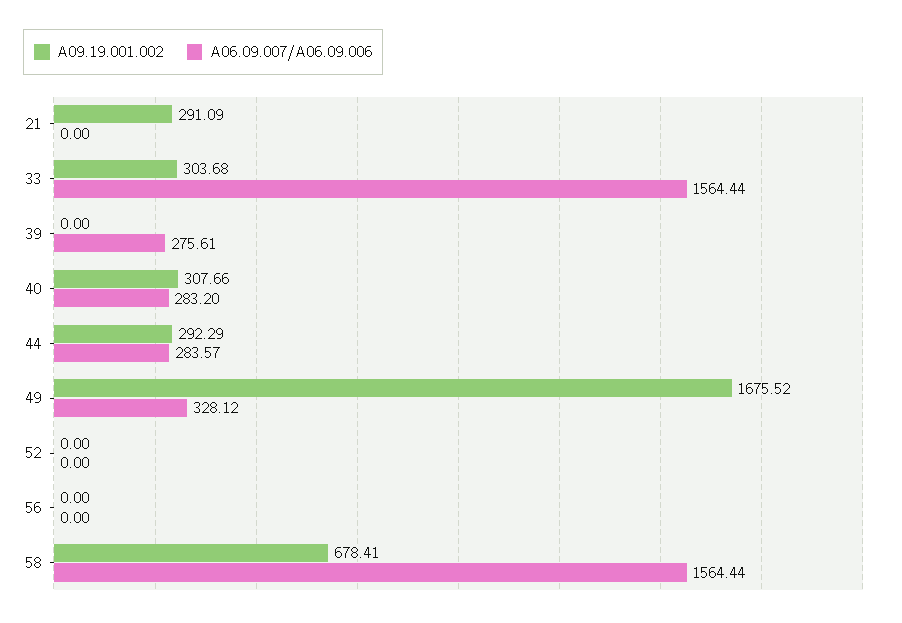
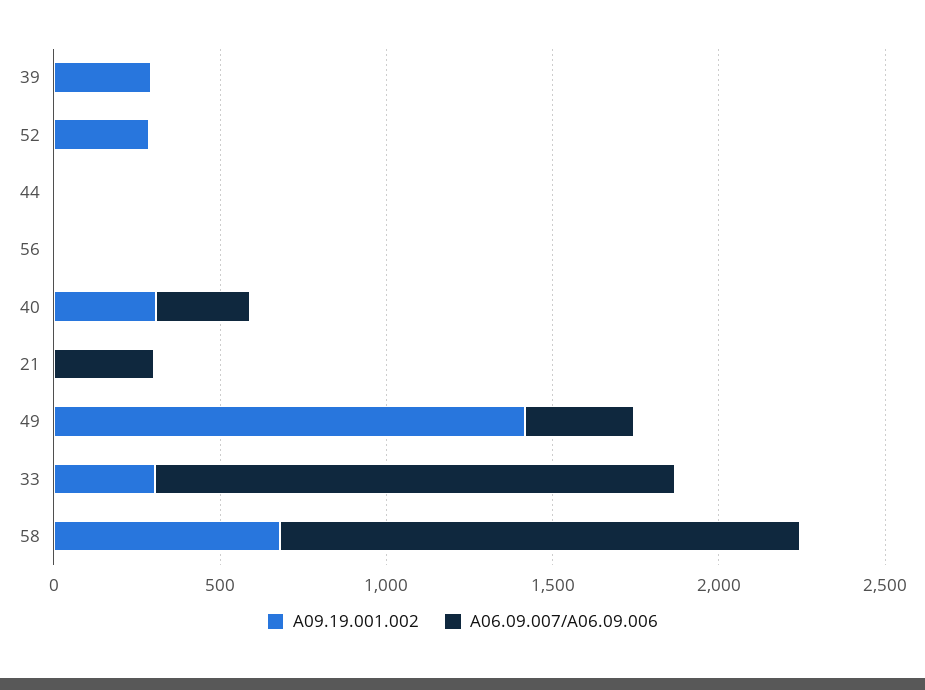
  {
    "A09.19.001.002": {
-     "21": 291.09,
+     "21": 0,
      "33": 303.68,
-     "39": 0,
+     "39": 300,
      "40": 307.66,
-     "44": 292.29,
+     "44": 0,
-     "49": 1675.52,
+     "49": 1400,
-     "52": 0,
+     "52": 300,
      "56": 0,
      "58": 678.41
    },
    "A06.09.007/A06.09.006": {
-     "21": 0,
+     "21": 300,
      "33": 1564.44,
-     "39": 275.61,
+     "39": 0,
      "40": 283.2,
-     "44": 283.57,
+     "44": 0,
      "49": 328.12,
      "52": 0,
      "56": 0,
      "58": 1564.44
    }
  }

